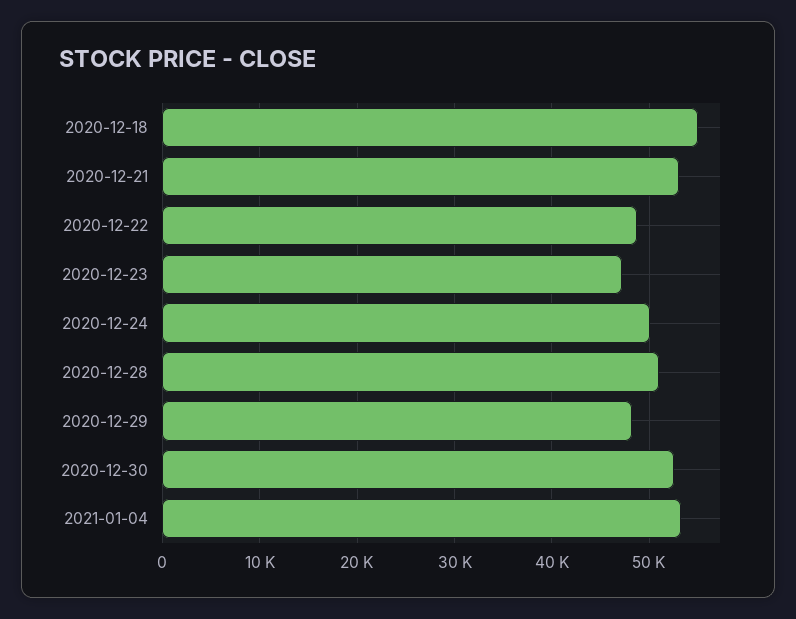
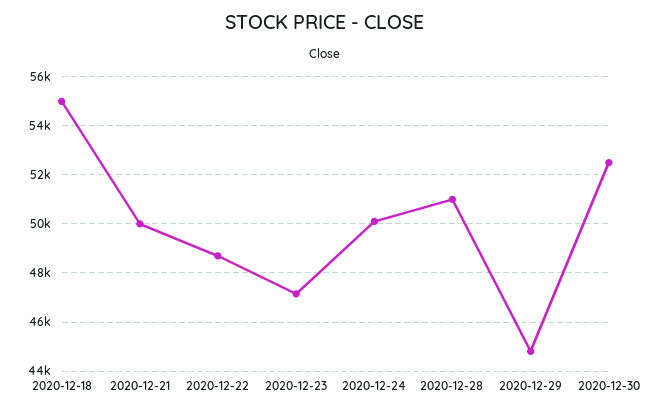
  {
    "2020-12-18": 55000,
-   "2020-12-21": 53000,
+   "2020-12-21": 50000,
    "2020-12-22": 48750,
    "2020-12-23": 47250,
    "2020-12-24": 50000,
    "2020-12-28": 51000,
-   "2020-12-29": 48000,
+   "2020-12-29": 44750,
-   "2020-12-30": 52500,
+   "2020-12-30": 52500
-   "2021-01-04": 53000
  }

